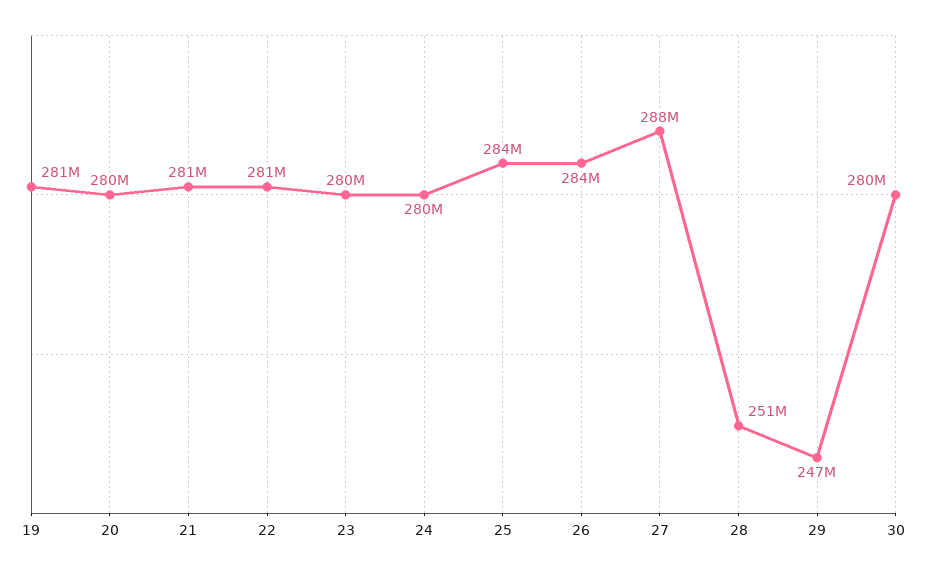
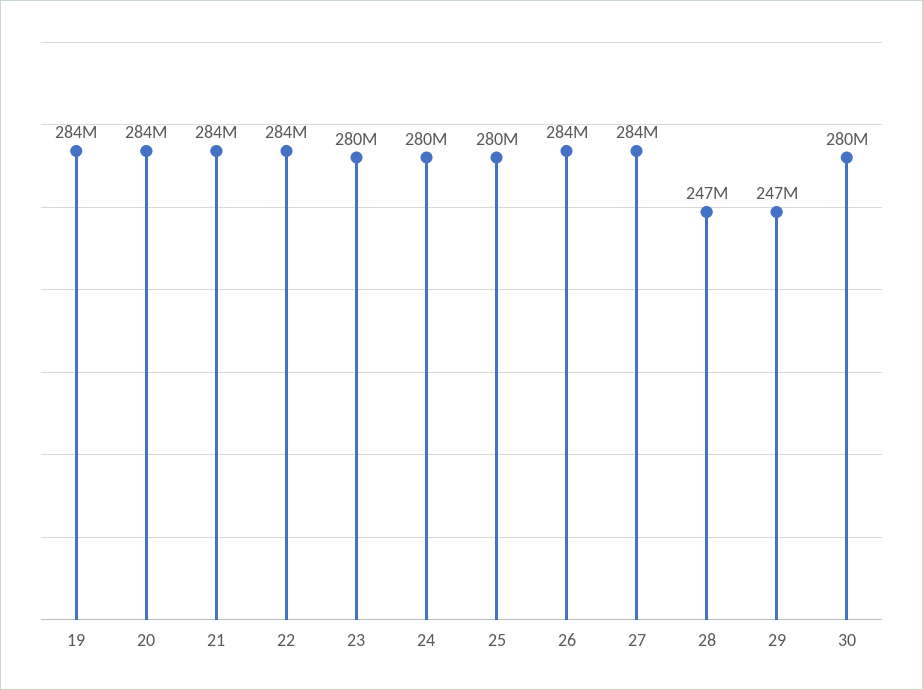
  {
-   "19": 281000000,
+   "19": 284000000,
-   "20": 280000000,
+   "20": 284000000,
-   "21": 281000000,
+   "21": 284000000,
-   "22": 281000000,
+   "22": 284000000,
    "23": 280000000,
    "24": 280000000,
-   "25": 284000000,
+   "25": 280000000,
    "26": 284000000,
-   "27": 288000000,
+   "27": 284000000,
-   "28": 251000000,
+   "28": 247000000,
    "29": 247000000,
    "30": 280000000
  }

